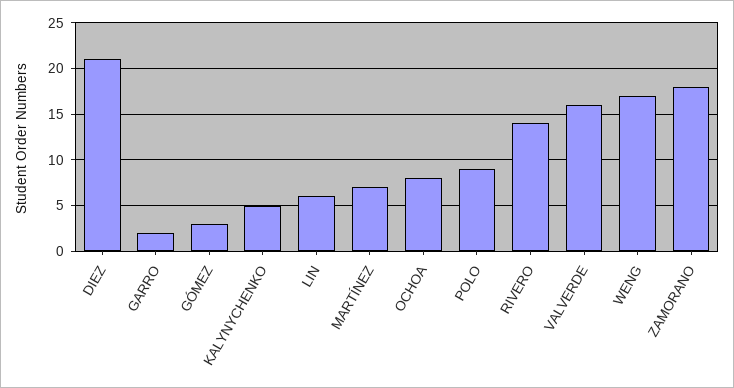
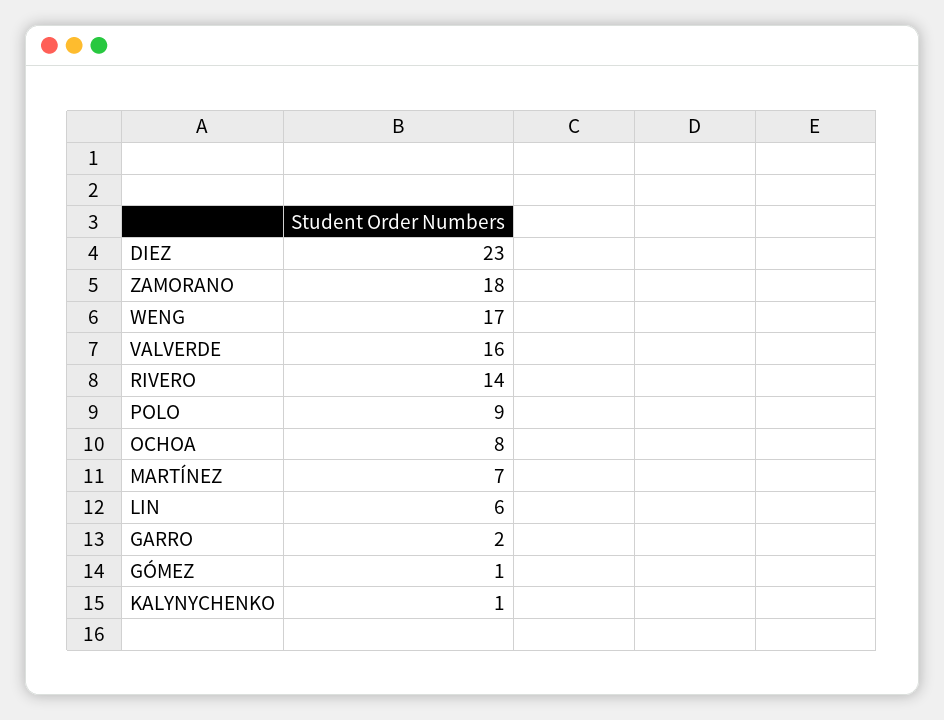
  {
-   "DIEZ": 21,
+   "DIEZ": 23,
    "GARRO": 2,
-   "GÓMEZ": 3,
+   "GÓMEZ": 1,
-   "KALYNYCHENKO": 5,
+   "KALYNYCHENKO": 1,
    "LIN": 6,
    "MARTÍNEZ": 7,
    "OCHOA": 8,
    "POLO": 9,
    "RIVERO": 14,
    "VALVERDE": 16,
    "WENG": 17,
    "ZAMORANO": 18
  }

